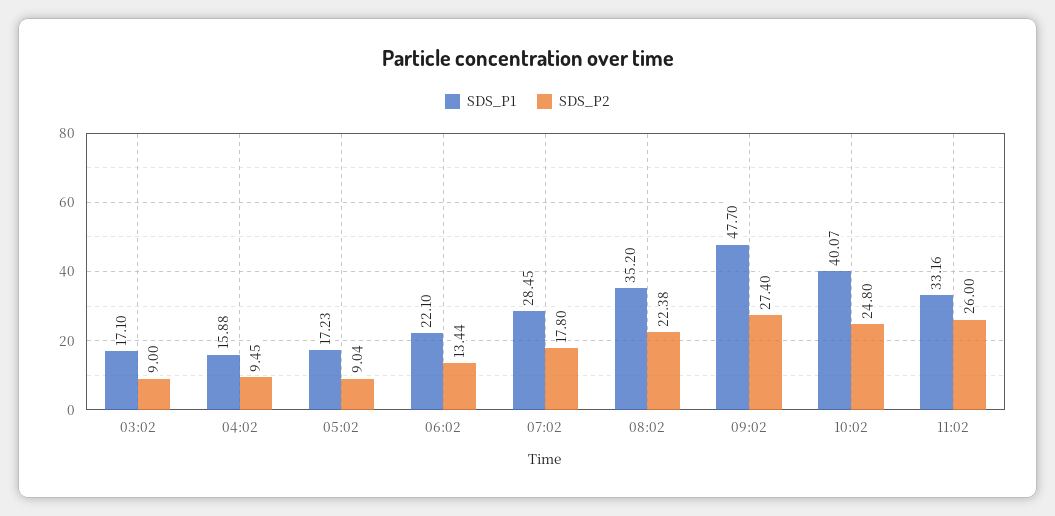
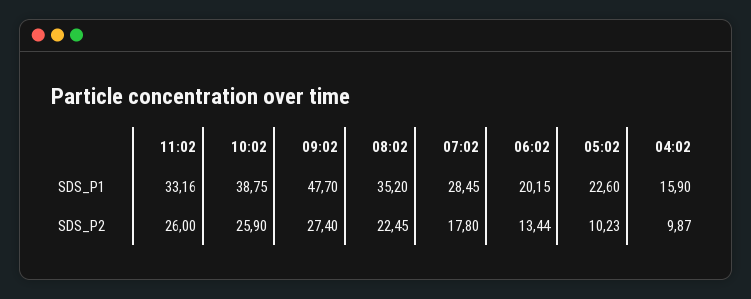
  {
    "SDS_P1": {
-     "03:02": 17.1,
-     "04:02": 15.88,
+     "04:02": 15.9,
-     "05:02": 17.23,
+     "05:02": 22.6,
-     "06:02": 22.1,
+     "06:02": 20.15,
      "07:02": 28.45,
      "08:02": 35.2,
      "09:02": 47.7,
-     "10:02": 40.07,
+     "10:02": 38.75,
      "11:02": 33.16
    },
    "SDS_P2": {
-     "03:02": 9,
-     "04:02": 9.45,
+     "04:02": 9.87,
-     "05:02": 9.04,
+     "05:02": 10.23,
      "06:02": 13.44,
      "07:02": 17.8,
-     "08:02": 22.38,
+     "08:02": 22.45,
      "09:02": 27.4,
-     "10:02": 24.8,
+     "10:02": 25.9,
      "11:02": 26
    }
  }

